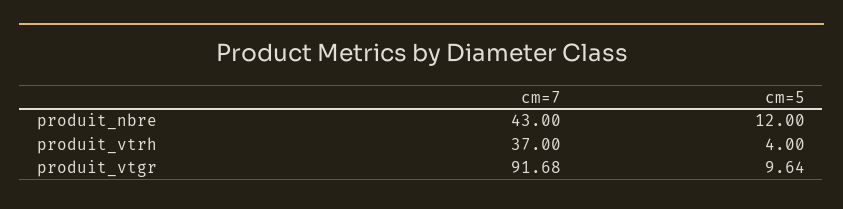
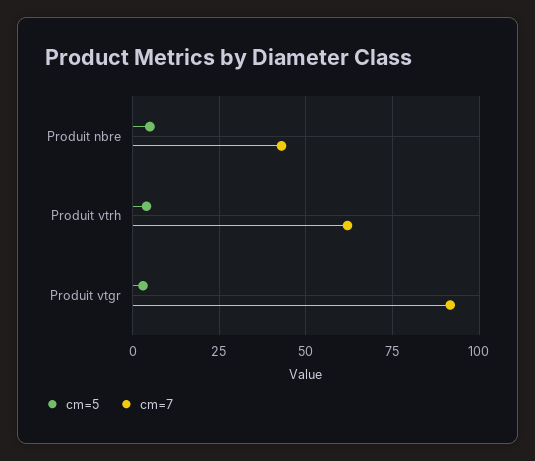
  {
    "cm=7": {
      "produit_nbre": 43,
-     "produit_vtrh": 37,
+     "produit_vtrh": 62.5,
      "produit_vtgr": 91.68
    },
    "cm=5": {
-     "produit_nbre": 12,
+     "produit_nbre": 5,
      "produit_vtrh": 4,
-     "produit_vtgr": 9.64
+     "produit_vtgr": 2.5
    }
  }

